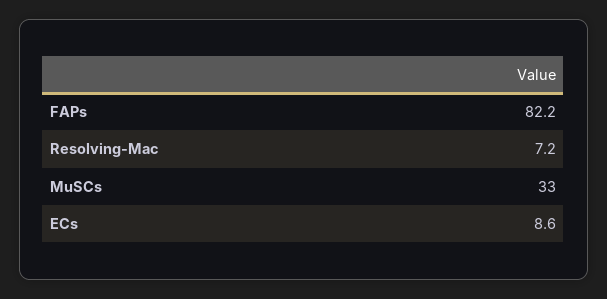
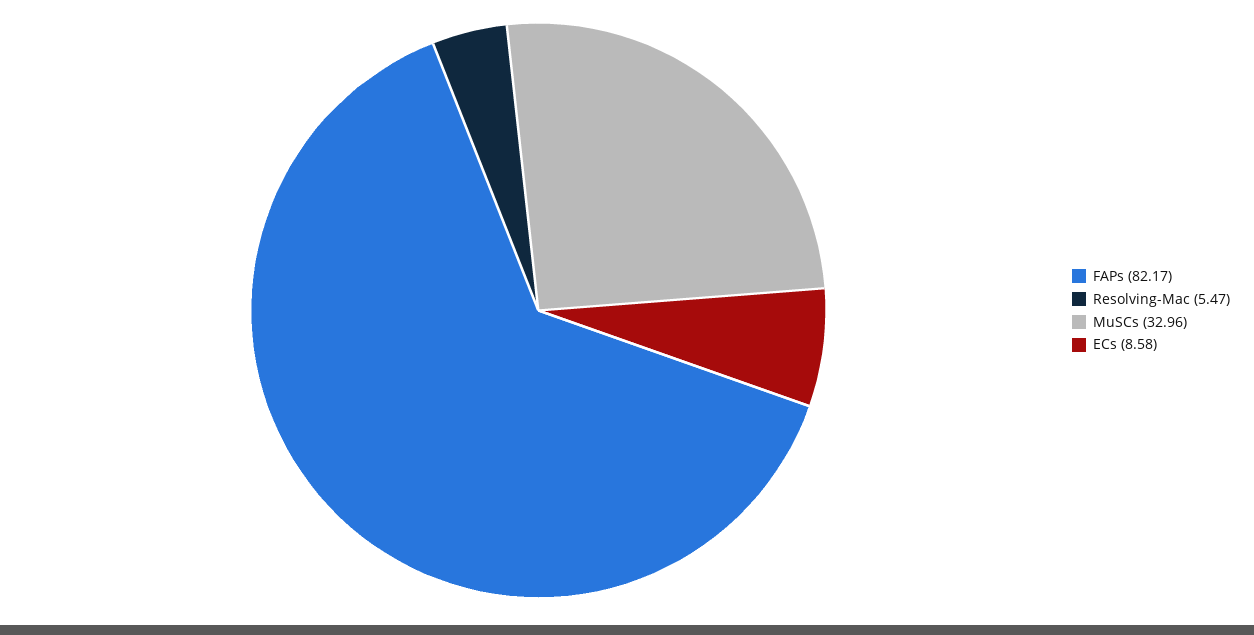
  {
    "FAPs": 82.17,
-   "Resolving-Mac": 7.2,
+   "Resolving-Mac": 5.47,
    "MuSCs": 32.96,
    "ECs": 8.58
  }

